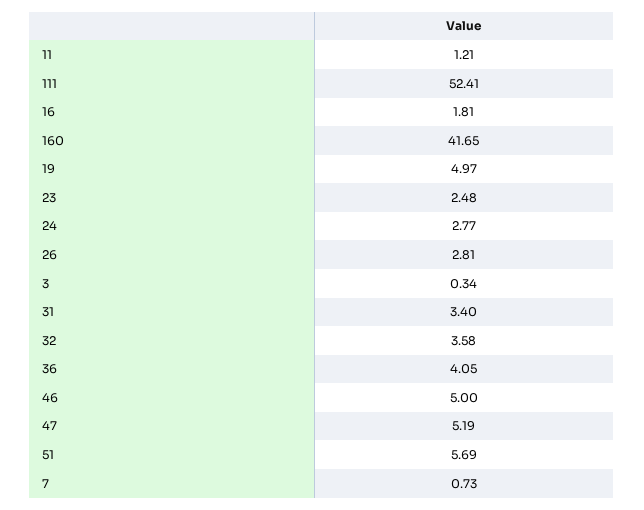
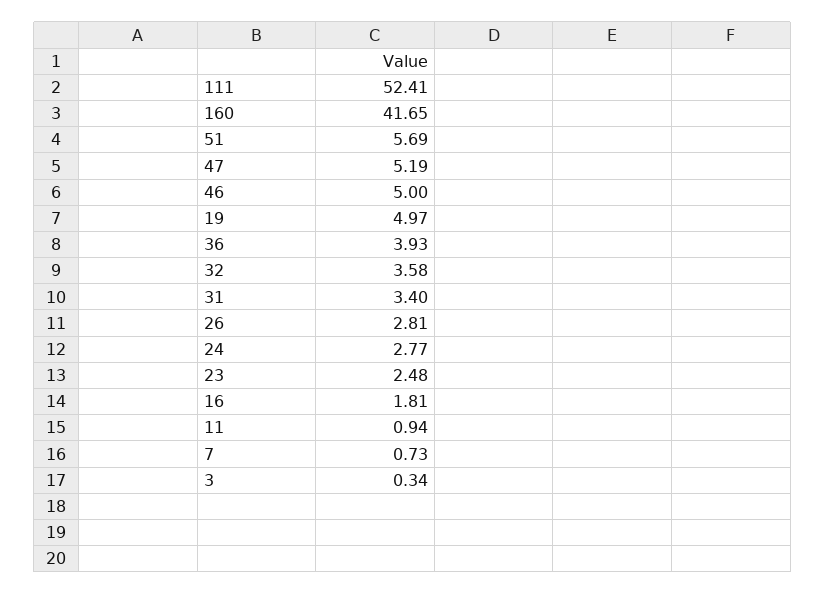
  {
-   "11": 1.21,
+   "11": 0.94,
    "111": 52.41,
    "16": 1.81,
    "160": 41.65,
    "19": 4.97,
    "23": 2.48,
    "24": 2.77,
    "26": 2.81,
    "3": 0.34,
    "31": 3.4,
    "32": 3.58,
-   "36": 4.05,
+   "36": 3.93,
    "46": 5,
    "47": 5.19,
    "51": 5.69,
    "7": 0.73
  }

